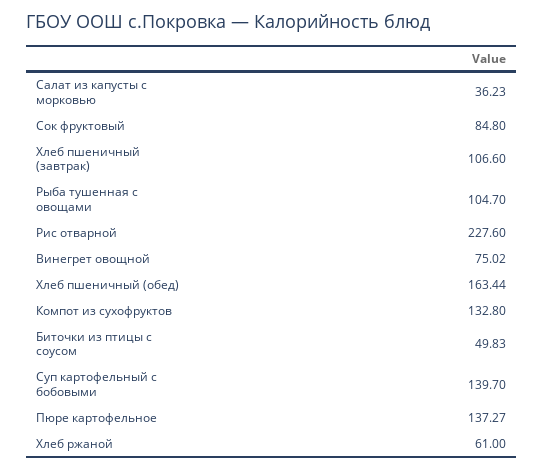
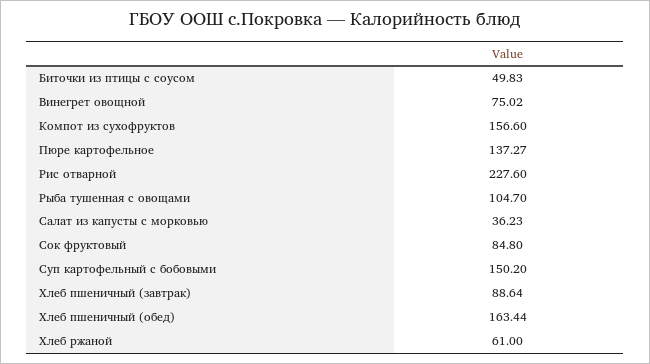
  {
    "Салат из капусты с морковью": 36.23,
    "Сок фруктовый": 84.8,
-   "Хлеб пшеничный (завтрак)": 106.6,
+   "Хлеб пшеничный (завтрак)": 88.64,
    "Рыба тушенная с овощами": 104.7,
    "Рис отварной": 227.6,
    "Винегрет овощной": 75.02,
    "Хлеб пшеничный (обед)": 163.44,
-   "Компот из сухофруктов": 132.8,
+   "Компот из сухофруктов": 156.6,
    "Биточки из птицы с соусом": 49.83,
-   "Суп картофельный с бобовыми": 139.7,
+   "Суп картофельный с бобовыми": 150.2,
    "Пюре картофельное": 137.27,
    "Хлеб ржаной": 61
  }

